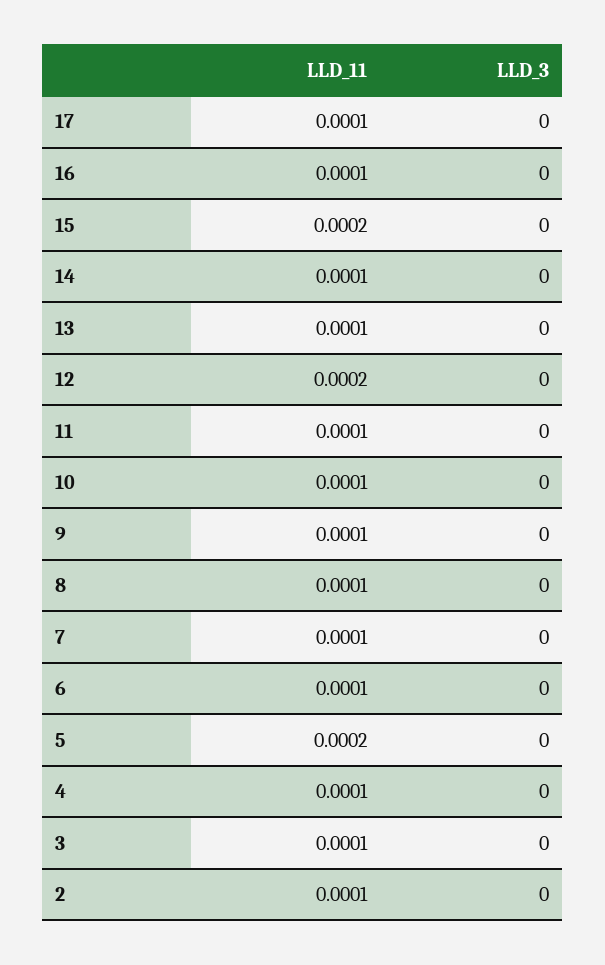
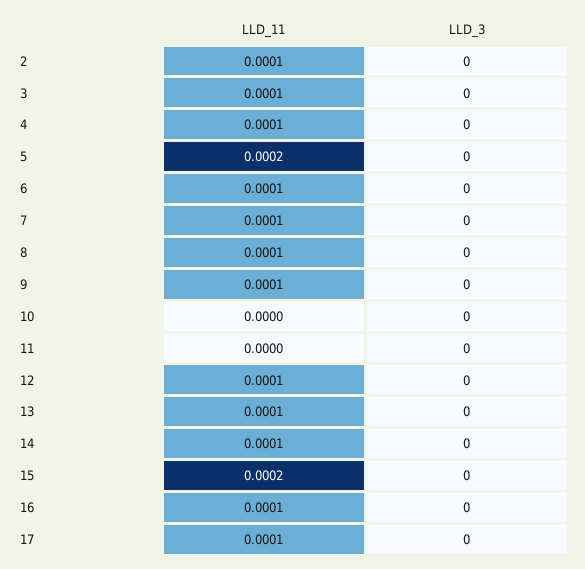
  {
    "LLD_11": {
      "17": 0.0001,
      "16": 0.0001,
      "15": 0.0002,
      "14": 0.0001,
      "13": 0.0001,
-     "12": 0.0002,
+     "12": 0.0001,
-     "11": 0.0001,
+     "11": 0,
-     "10": 0.0001,
+     "10": 0,
      "9": 0.0001,
      "8": 0.0001,
      "7": 0.0001,
      "6": 0.0001,
      "5": 0.0002,
      "4": 0.0001,
      "3": 0.0001,
      "2": 0.0001
    },
    "LLD_3": {
      "17": 0,
      "16": 0,
      "15": 0,
      "14": 0,
      "13": 0,
      "12": 0,
      "11": 0,
      "10": 0,
      "9": 0,
      "8": 0,
      "7": 0,
      "6": 0,
      "5": 0,
      "4": 0,
      "3": 0,
      "2": 0
    }
  }

